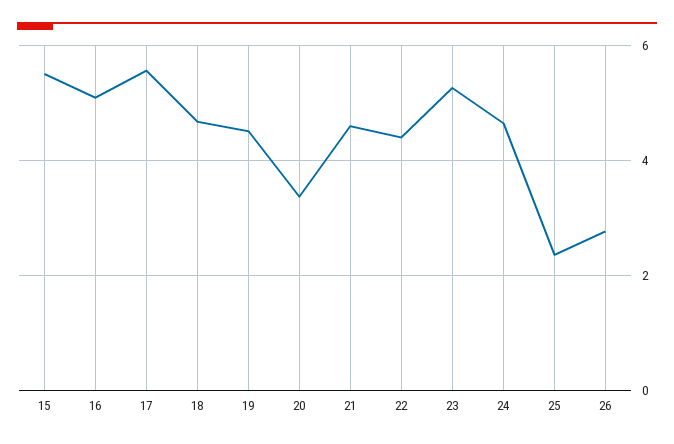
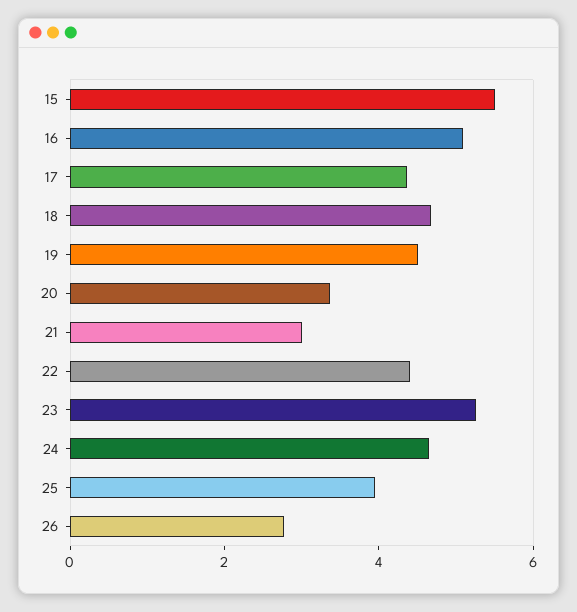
  {
    "15": 5.6,
    "16": 5,
-   "17": 5.6,
+   "17": 4.5,
    "18": 4.6,
    "19": 4.6,
    "20": 3.4,
-   "21": 4.6,
+   "21": 3,
    "22": 4.4,
    "23": 5.2,
    "24": 4.6,
-   "25": 2.4,
+   "25": 4,
    "26": 2.8
  }

